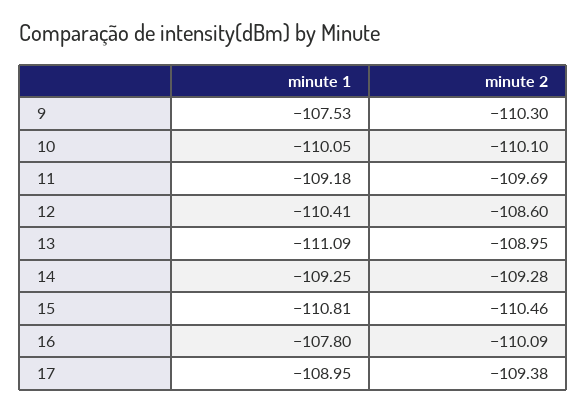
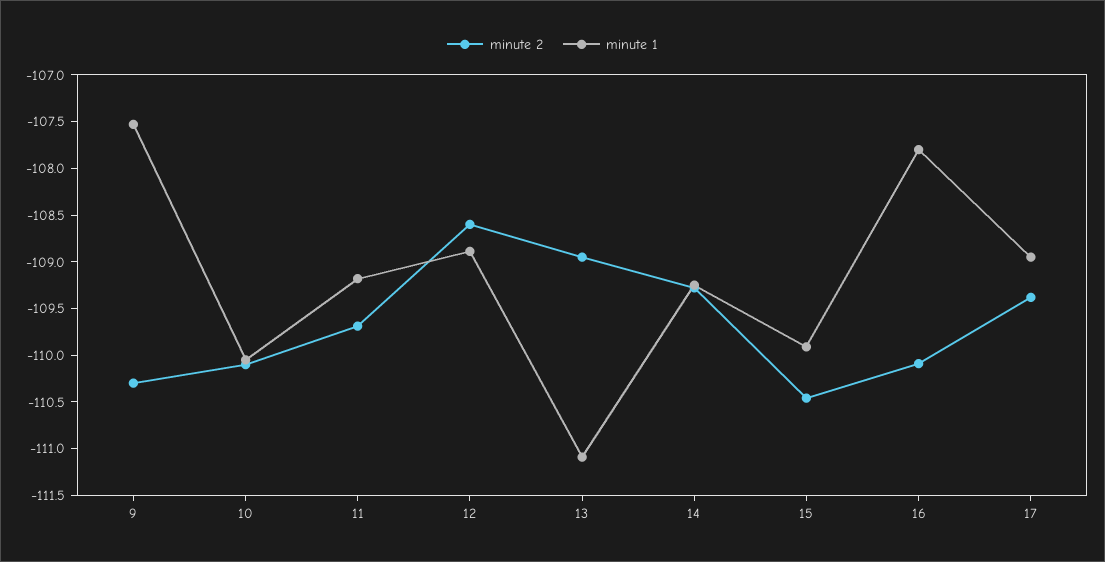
  {
    "minute 1": {
      "9": -107.53,
      "10": -110.05,
      "11": -109.18,
-     "12": -110.41,
+     "12": -108.9,
      "13": -111.09,
      "14": -109.25,
-     "15": -110.81,
+     "15": -109.9,
      "16": -107.8,
      "17": -108.95
    },
    "minute 2": {
      "9": -110.3,
      "10": -110.1,
      "11": -109.69,
      "12": -108.6,
      "13": -108.95,
      "14": -109.28,
      "15": -110.46,
      "16": -110.09,
      "17": -109.38
    }
  }

